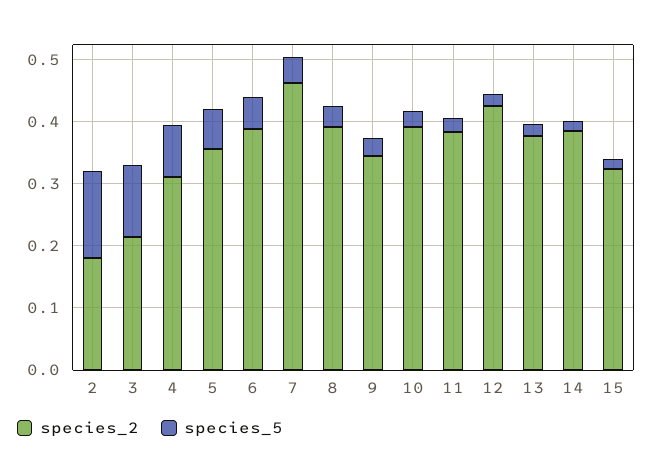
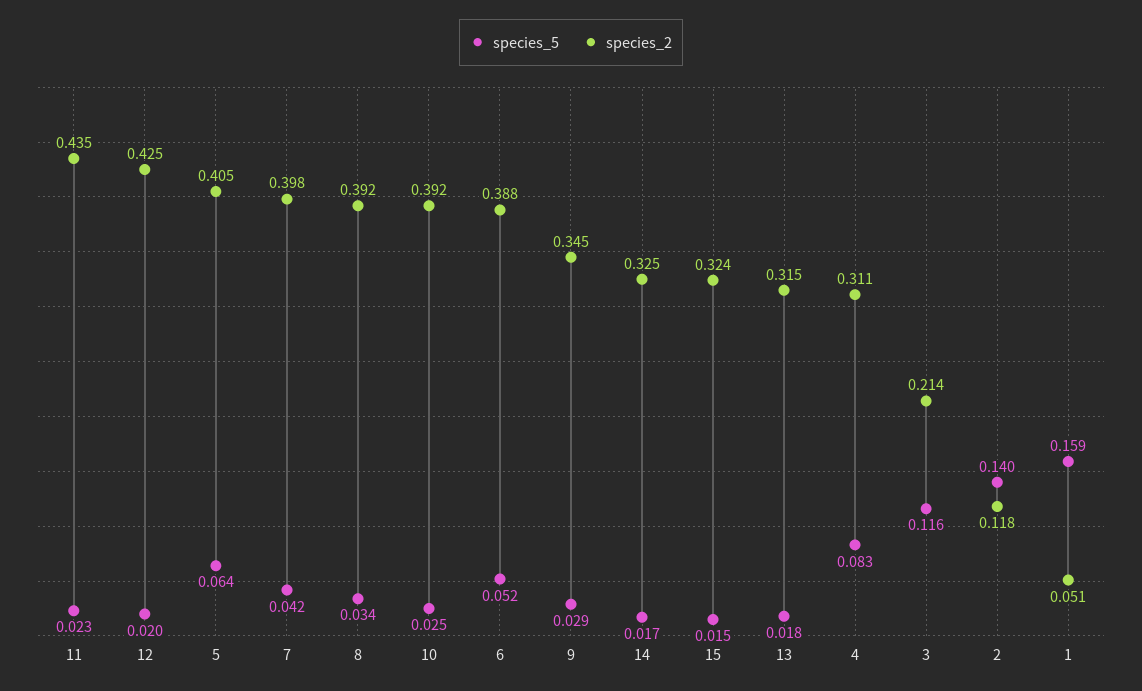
  {
    "species_2": {
-     "2": 0.18,
+     "2": 0.118,
      "3": 0.214,
      "4": 0.311,
-     "5": 0.36,
+     "5": 0.405,
      "6": 0.388,
-     "7": 0.46,
+     "7": 0.398,
      "8": 0.392,
      "9": 0.345,
      "10": 0.392,
-     "11": 0.38,
+     "11": 0.435,
      "12": 0.425,
-     "13": 0.38,
+     "13": 0.315,
-     "14": 0.38,
+     "14": 0.325,
-     "15": 0.324
+     "15": 0.324,
+     "1": 0.051
    },
    "species_5": {
      "2": 0.14,
      "3": 0.116,
      "4": 0.083,
      "5": 0.064,
      "6": 0.052,
      "7": 0.042,
      "8": 0.034,
      "9": 0.029,
      "10": 0.025,
      "11": 0.023,
      "12": 0.02,
      "13": 0.018,
      "14": 0.017,
-     "15": 0.015
+     "15": 0.015,
+     "1": 0.159
    }
  }

